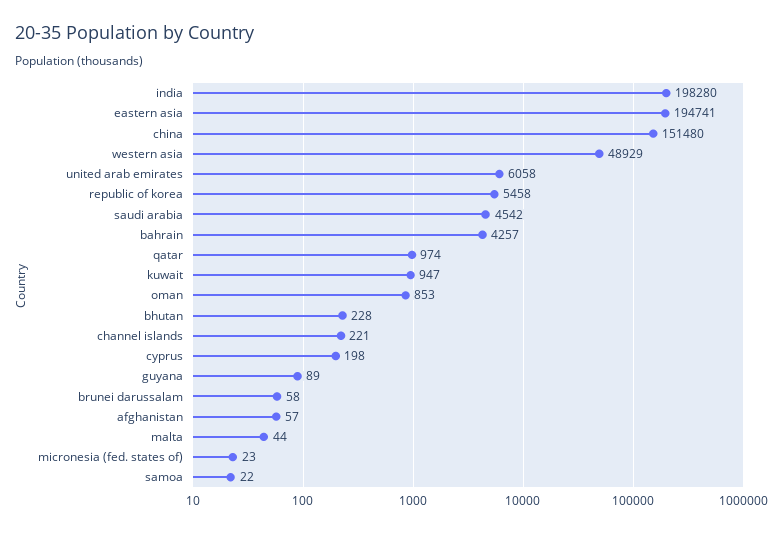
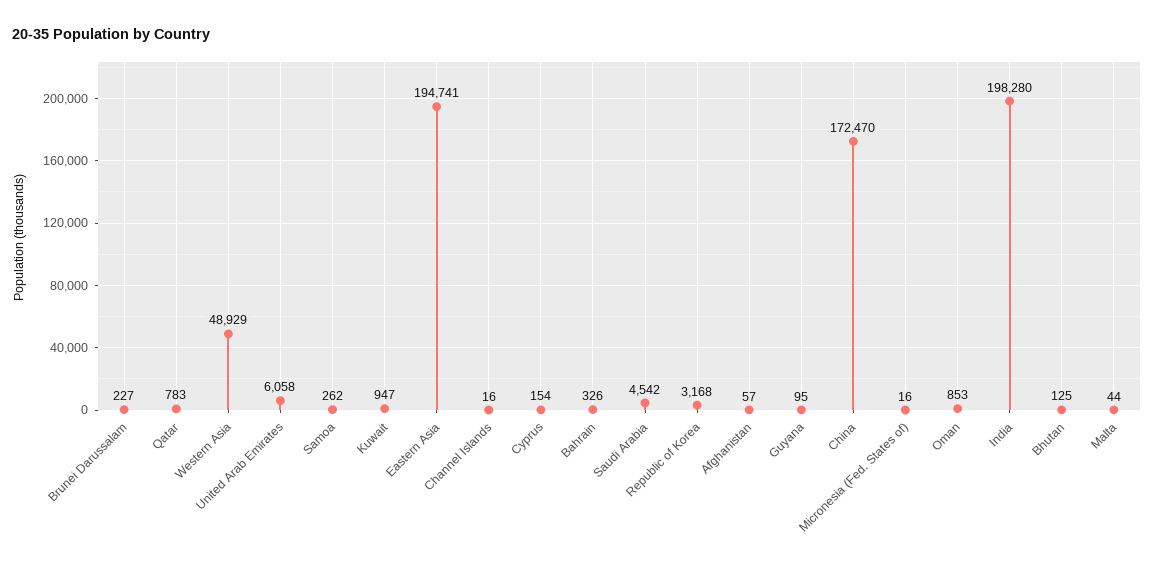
  {
    "india": 198280,
    "eastern asia": 194741,
-   "china": 151480,
+   "china": 172470,
    "western asia": 48929,
    "united arab emirates": 6058,
-   "republic of korea": 5458,
+   "republic of korea": 3168,
    "saudi arabia": 4542,
-   "bahrain": 4257,
+   "bahrain": 326,
-   "qatar": 974,
+   "qatar": 783,
    "kuwait": 947,
    "oman": 853,
-   "bhutan": 228,
+   "bhutan": 125,
-   "channel islands": 221,
+   "channel islands": 16,
-   "cyprus": 198,
+   "cyprus": 154,
-   "guyana": 89,
+   "guyana": 95,
-   "brunei darussalam": 58,
+   "brunei darussalam": 227,
    "afghanistan": 57,
    "malta": 44,
-   "micronesia (fed. states of)": 23,
+   "micronesia (fed. states of)": 16,
-   "samoa": 22
+   "samoa": 262
  }

